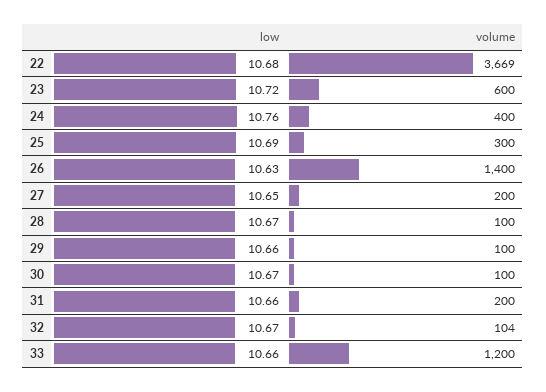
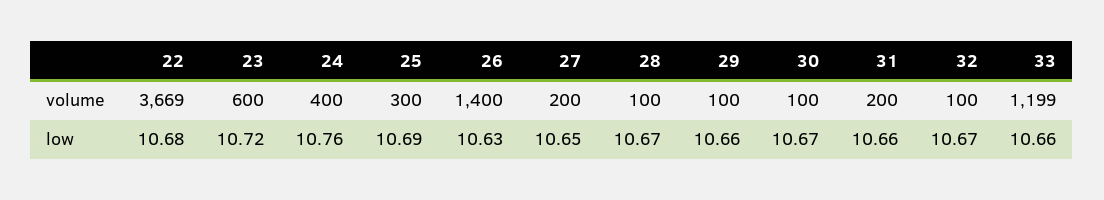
  {
    "low": {
      "22": 10.68,
      "23": 10.72,
      "24": 10.76,
      "25": 10.69,
      "26": 10.63,
      "27": 10.65,
      "28": 10.67,
      "29": 10.66,
      "30": 10.67,
      "31": 10.66,
      "32": 10.67,
      "33": 10.66
    },
    "volume": {
      "22": 3669,
      "23": 600,
      "24": 400,
      "25": 300,
      "26": 1400,
      "27": 200,
      "28": 100,
      "29": 100,
      "30": 100,
      "31": 200,
-     "32": 104,
+     "32": 100,
-     "33": 1200
+     "33": 1199
    }
  }

